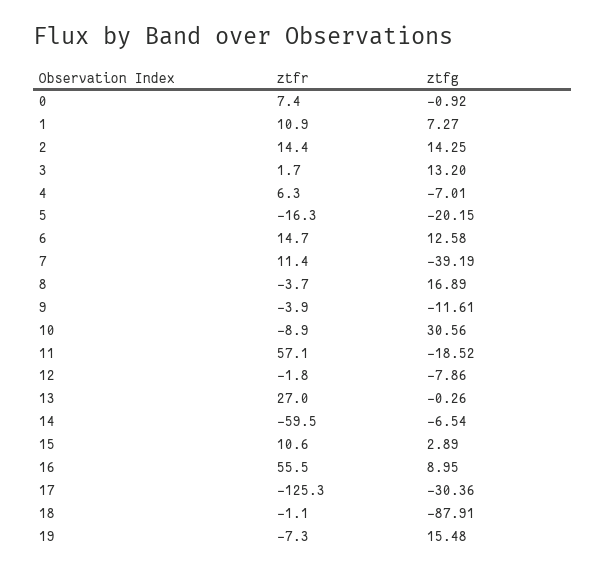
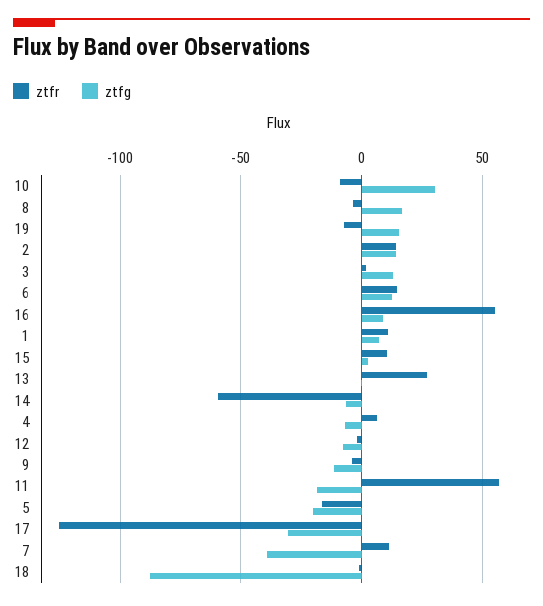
  {
    "ztfr": {
-     "0": 7.4,
      "1": 10.9,
      "2": 14.4,
      "3": 1.7,
      "4": 6.3,
      "5": -16.3,
      "6": 14.7,
      "7": 11.4,
      "8": -3.7,
      "9": -3.9,
      "10": -8.9,
      "11": 57.1,
      "12": -1.8,
      "13": 27,
      "14": -59.5,
      "15": 10.6,
      "16": 55.5,
      "17": -125.3,
      "18": -1.1,
      "19": -7.3
    },
    "ztfg": {
-     "0": -0.92,
      "1": 7.27,
      "2": 14.25,
      "3": 13.2,
      "4": -7.01,
      "5": -20.15,
      "6": 12.58,
      "7": -39.19,
      "8": 16.89,
      "9": -11.61,
      "10": 30.56,
      "11": -18.52,
      "12": -7.86,
      "13": -0.26,
      "14": -6.54,
      "15": 2.89,
      "16": 8.95,
      "17": -30.36,
      "18": -87.91,
      "19": 15.48
    }
  }

